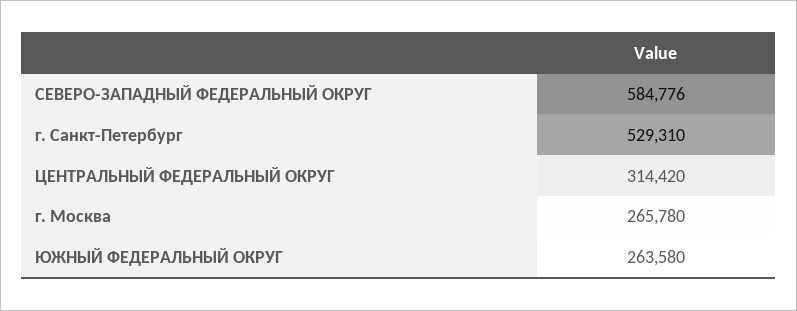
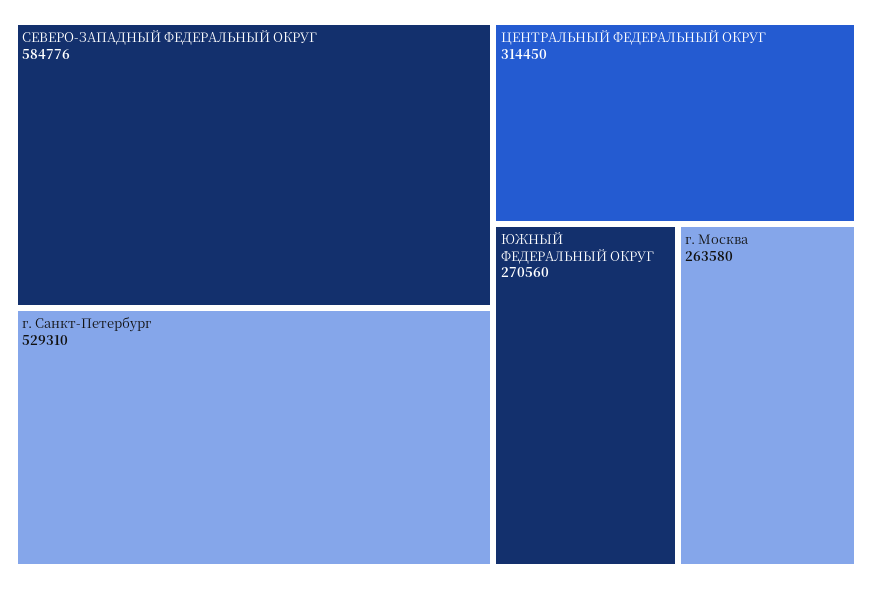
  {
    "СЕВЕРО-ЗАПАДНЫЙ ФЕДЕРАЛЬНЫЙ ОКРУГ": 584776,
    "г. Санкт-Петербург": 529310,
-   "ЦЕНТРАЛЬНЫЙ ФЕДЕРАЛЬНЫЙ ОКРУГ": 314420,
+   "ЦЕНТРАЛЬНЫЙ ФЕДЕРАЛЬНЫЙ ОКРУГ": 314450,
-   "г. Москва": 265780,
+   "г. Москва": 263580,
-   "ЮЖНЫЙ ФЕДЕРАЛЬНЫЙ ОКРУГ": 263580
+   "ЮЖНЫЙ ФЕДЕРАЛЬНЫЙ ОКРУГ": 270560
  }

